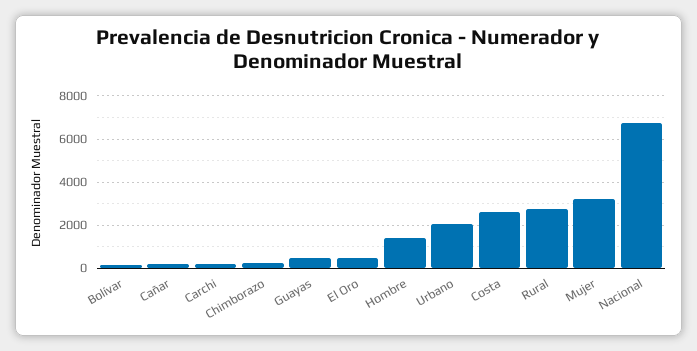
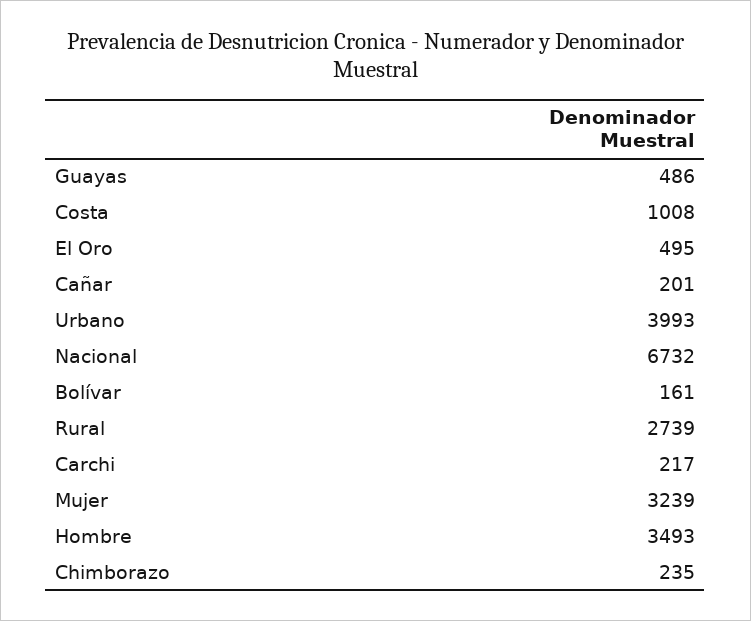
  {
    "Bolívar": 161,
    "Cañar": 201,
    "Carchi": 217,
    "Chimborazo": 235,
    "Guayas": 486,
    "El Oro": 495,
-   "Hombre": 1500,
+   "Hombre": 3493,
-   "Urbano": 2000,
+   "Urbano": 3993,
-   "Costa": 2500,
+   "Costa": 1008,
    "Rural": 2739,
    "Mujer": 3239,
    "Nacional": 6732
  }

